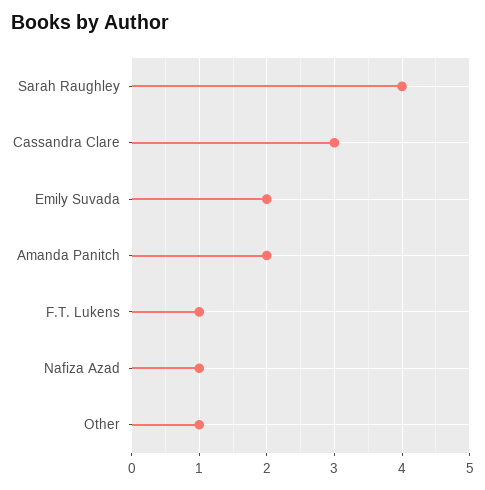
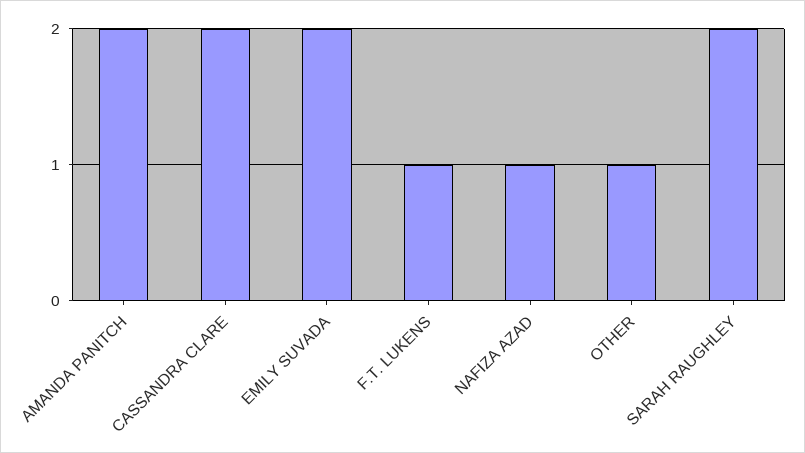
  {
-   "Sarah Raughley": 4,
+   "Sarah Raughley": 2,
-   "Cassandra Clare": 3,
+   "Cassandra Clare": 2,
    "Emily Suvada": 2,
    "Amanda Panitch": 2,
    "F.T. Lukens": 1,
    "Nafiza Azad": 1,
    "Other": 1
  }

